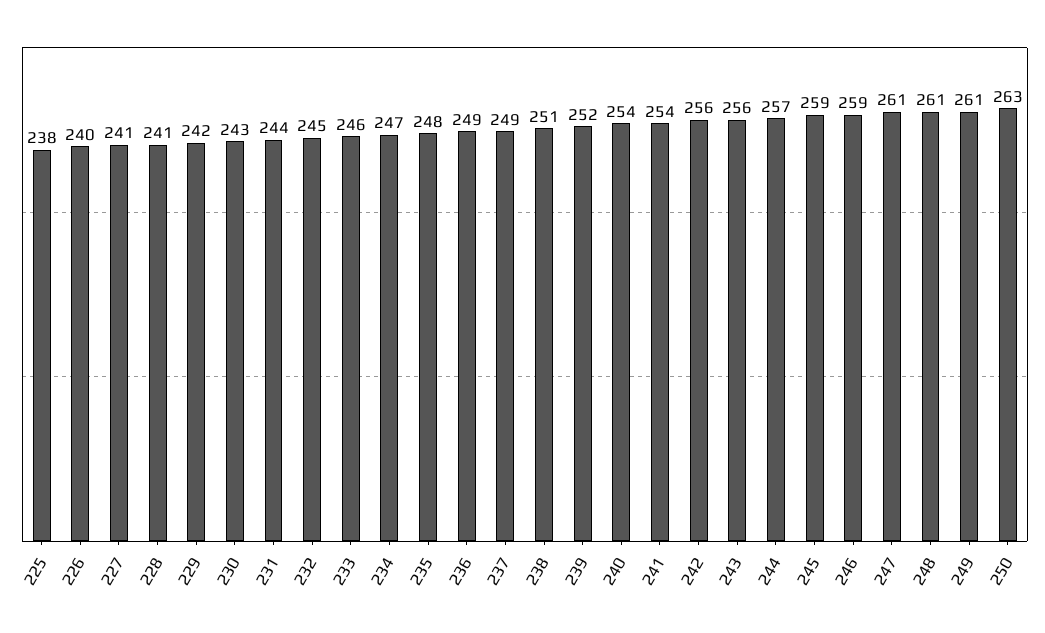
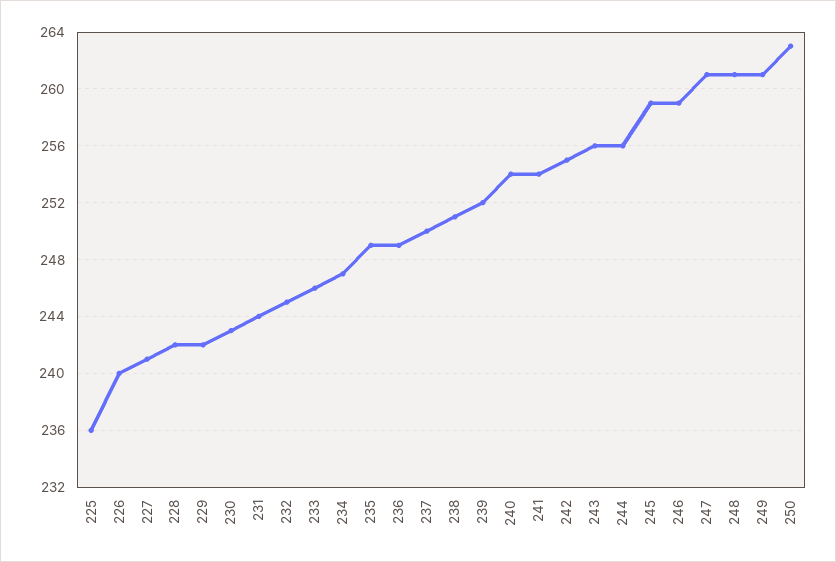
  {
-   "225": 238,
+   "225": 236,
    "226": 240,
    "227": 241,
-   "228": 241,
+   "228": 242,
    "229": 242,
    "230": 243,
    "231": 244,
    "232": 245,
    "233": 246,
    "234": 247,
-   "235": 248,
+   "235": 249,
    "236": 249,
-   "237": 249,
+   "237": 250,
    "238": 251,
    "239": 252,
    "240": 254,
    "241": 254,
-   "242": 256,
+   "242": 255,
    "243": 256,
-   "244": 257,
+   "244": 256,
    "245": 259,
    "246": 259,
    "247": 261,
    "248": 261,
    "249": 261,
    "250": 263
  }

